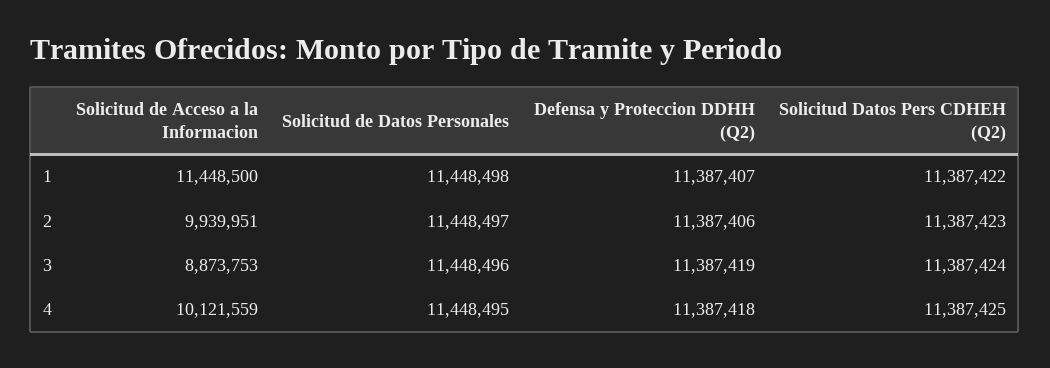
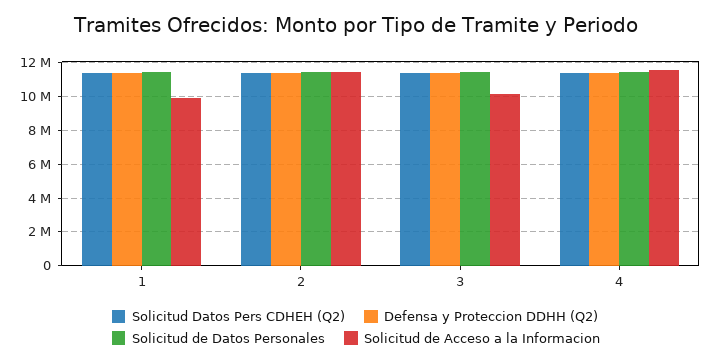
  {
    "Solicitud de Acceso a la Informacion": {
-     "1": 11448500,
+     "1": 10000000,
-     "2": 9939951,
+     "2": 11500000,
-     "3": 8873753,
+     "3": 10000000,
-     "4": 10121559
+     "4": 11500000
    },
    "Solicitud de Datos Personales": {
      "1": 11448498,
      "2": 11448497,
      "3": 11448496,
      "4": 11448495
    },
    "Defensa y Proteccion DDHH (Q2)": {
      "1": 11387407,
      "2": 11387406,
      "3": 11387419,
      "4": 11387418
    },
    "Solicitud Datos Pers CDHEH (Q2)": {
      "1": 11387422,
      "2": 11387423,
      "3": 11387424,
      "4": 11387425
    }
  }

